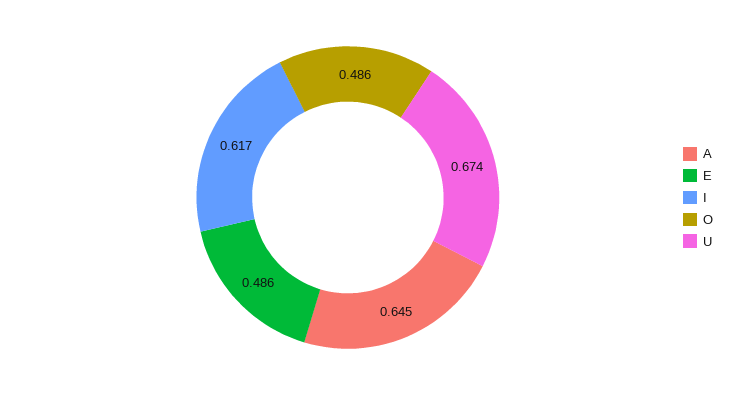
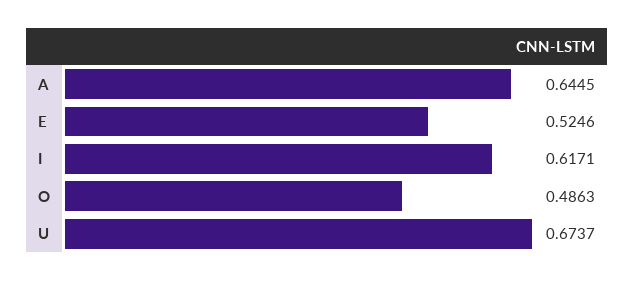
  {
    "A": 0.6445,
-   "E": 0.486,
+   "E": 0.5246,
    "I": 0.6171,
    "O": 0.4863,
    "U": 0.6737
  }

